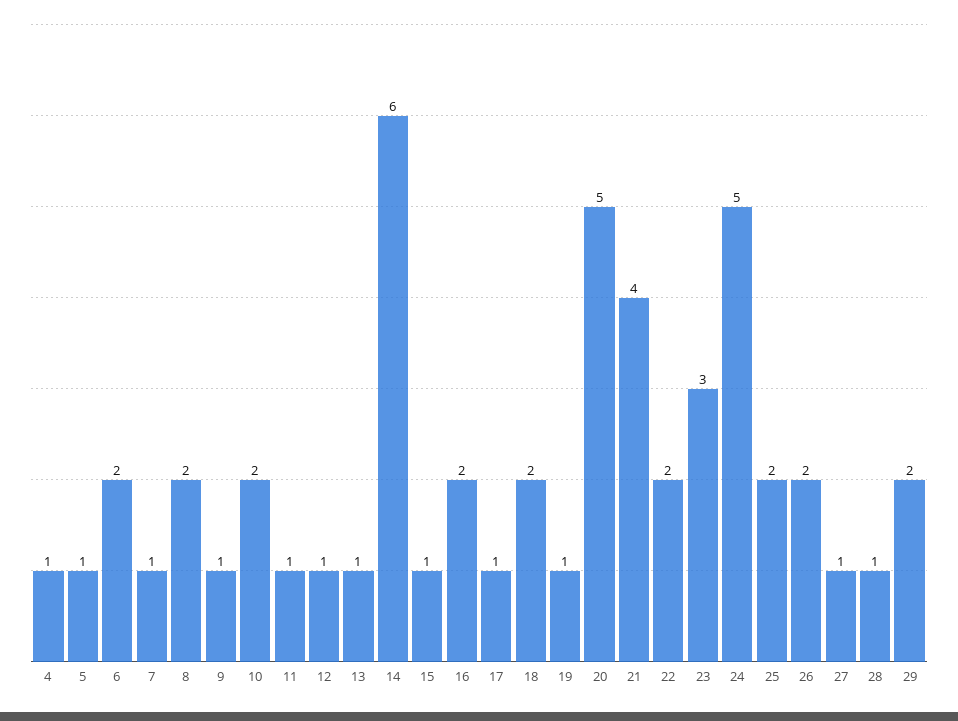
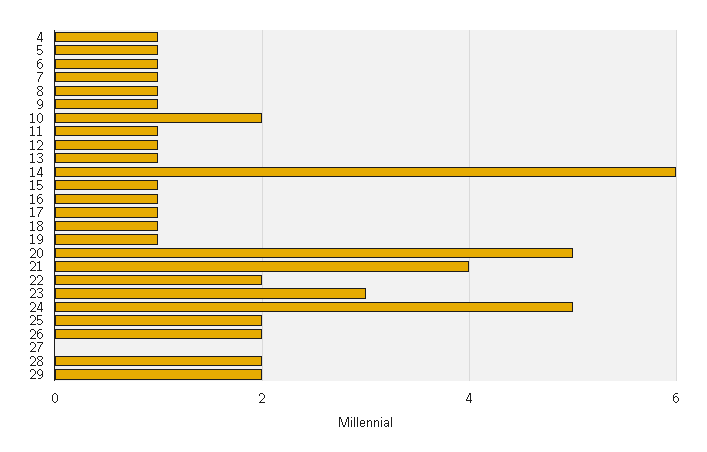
  {
    "4": 1,
    "5": 1,
-   "6": 2,
+   "6": 1,
    "7": 1,
-   "8": 2,
+   "8": 1,
    "9": 1,
    "10": 2,
    "11": 1,
    "12": 1,
    "13": 1,
    "14": 6,
    "15": 1,
-   "16": 2,
+   "16": 1,
    "17": 1,
-   "18": 2,
+   "18": 1,
    "19": 1,
    "20": 5,
    "21": 4,
    "22": 2,
    "23": 3,
    "24": 5,
    "25": 2,
    "26": 2,
-   "27": 1,
+   "27": 0,
-   "28": 1,
+   "28": 2,
    "29": 2
  }

